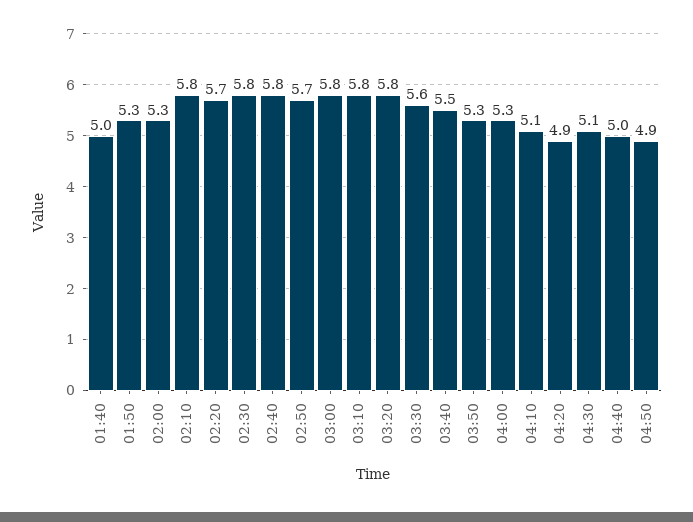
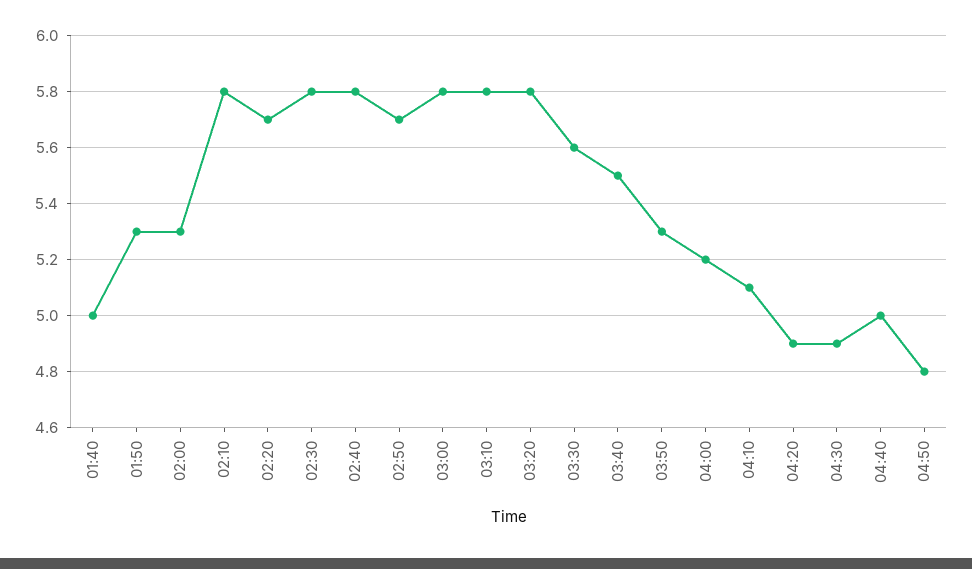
  {
    "01:40": 5,
    "01:50": 5.3,
    "02:00": 5.3,
    "02:10": 5.8,
    "02:20": 5.7,
    "02:30": 5.8,
    "02:40": 5.8,
    "02:50": 5.7,
    "03:00": 5.8,
    "03:10": 5.8,
    "03:20": 5.8,
    "03:30": 5.6,
    "03:40": 5.5,
    "03:50": 5.3,
-   "04:00": 5.3,
+   "04:00": 5.2,
    "04:10": 5.1,
    "04:20": 4.9,
-   "04:30": 5.1,
+   "04:30": 4.9,
    "04:40": 5,
-   "04:50": 4.9
+   "04:50": 4.8
  }

